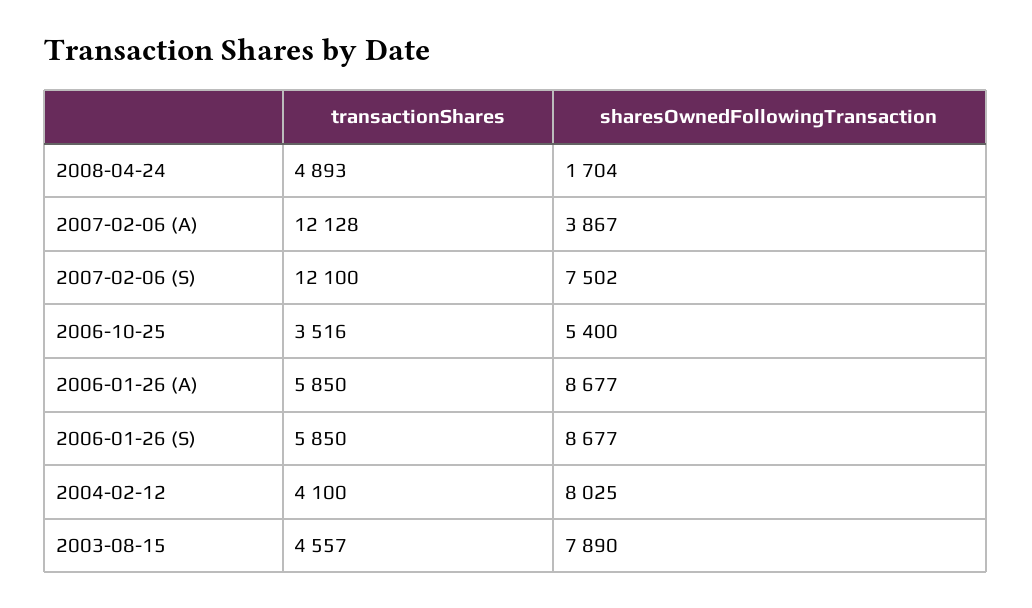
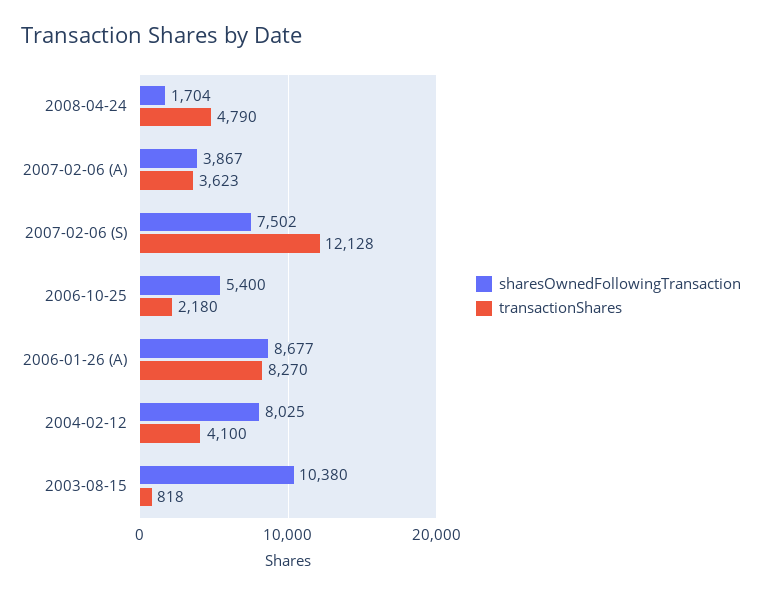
  {
    "transactionShares": {
-     "2008-04-24": 4893,
+     "2008-04-24": 4790,
-     "2007-02-06 (A)": 12128,
+     "2007-02-06 (A)": 3623,
-     "2007-02-06 (S)": 12100,
+     "2007-02-06 (S)": 12128,
-     "2006-10-25": 3516,
+     "2006-10-25": 2180,
-     "2006-01-26 (A)": 5850,
+     "2006-01-26 (A)": 8270,
-     "2006-01-26 (S)": 5850,
      "2004-02-12": 4100,
-     "2003-08-15": 4557
+     "2003-08-15": 818
    },
    "sharesOwnedFollowingTransaction": {
      "2008-04-24": 1704,
      "2007-02-06 (A)": 3867,
      "2007-02-06 (S)": 7502,
      "2006-10-25": 5400,
      "2006-01-26 (A)": 8677,
-     "2006-01-26 (S)": 8677,
      "2004-02-12": 8025,
-     "2003-08-15": 7890
+     "2003-08-15": 10380
    }
  }

